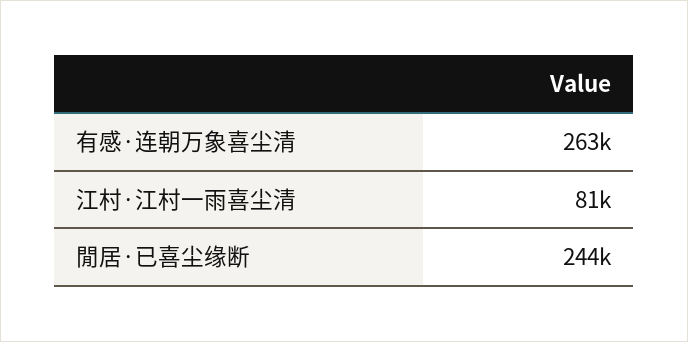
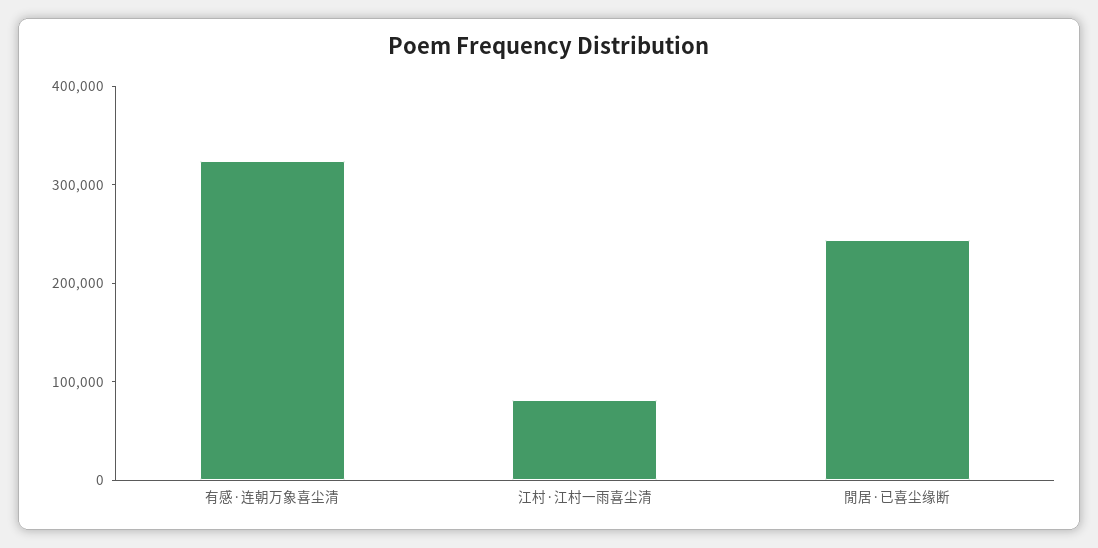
  {
-   "有感·连朝万象喜尘清": 263000,
+   "有感·连朝万象喜尘清": 320000,
    "江村·江村一雨喜尘清": 81000,
    "閒居·已喜尘缘断": 244000
  }

